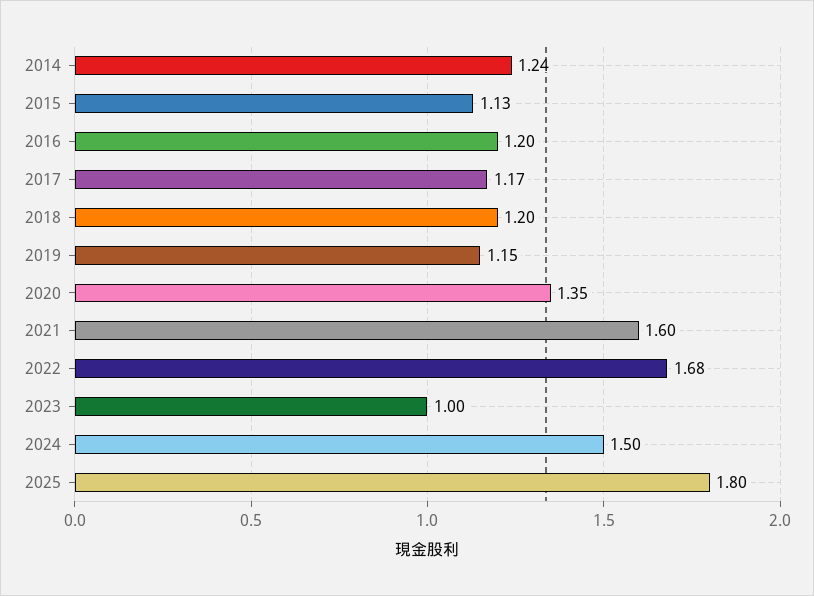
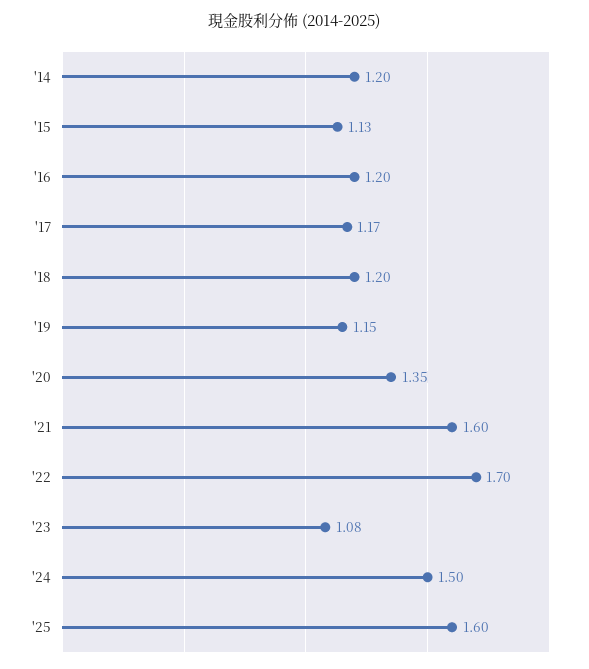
  {
-   "2014": 1.24,
+   "2014": 1.2,
    "2015": 1.13,
    "2016": 1.2,
    "2017": 1.17,
    "2018": 1.2,
    "2019": 1.15,
    "2020": 1.35,
    "2021": 1.6,
-   "2022": 1.68,
+   "2022": 1.7,
-   "2023": 1,
+   "2023": 1.08,
    "2024": 1.5,
-   "2025": 1.8
+   "2025": 1.6
  }

